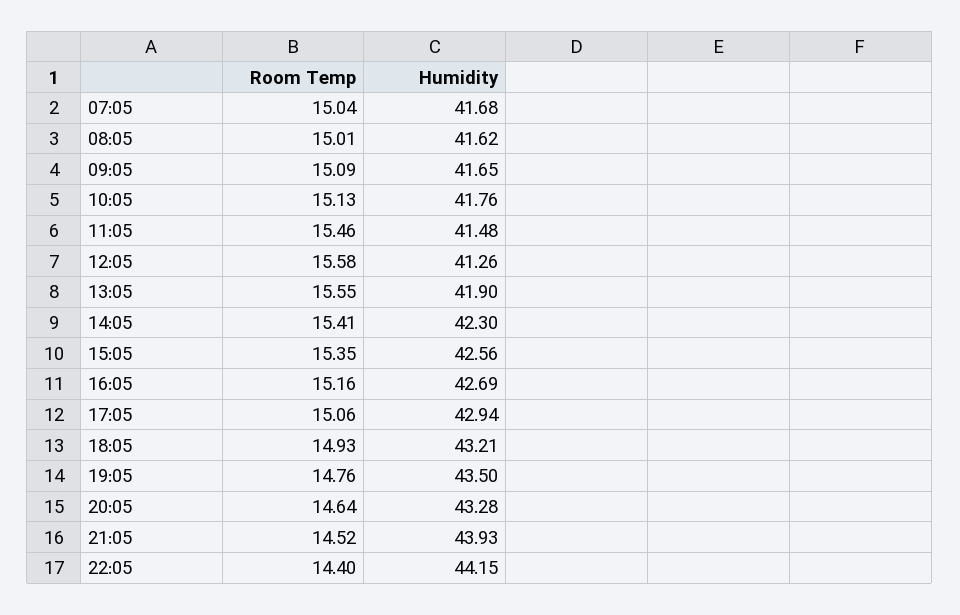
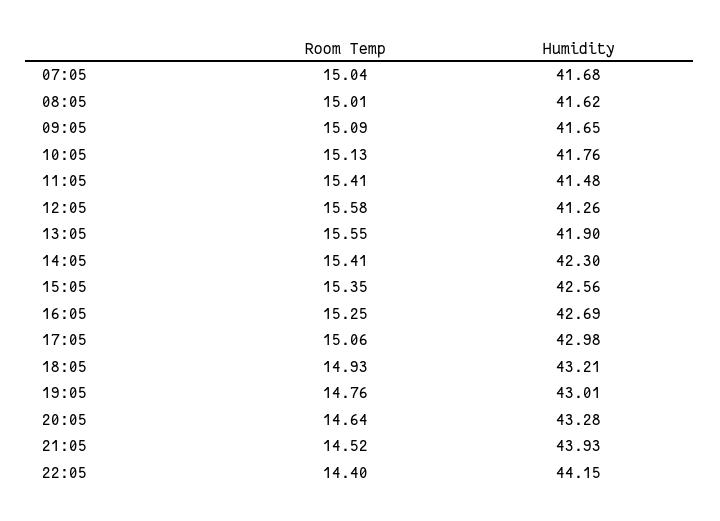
  {
    "Room Temp": {
      "07:05": 15.04,
      "08:05": 15.01,
      "09:05": 15.09,
      "10:05": 15.13,
-     "11:05": 15.46,
+     "11:05": 15.41,
      "12:05": 15.58,
      "13:05": 15.55,
      "14:05": 15.41,
      "15:05": 15.35,
-     "16:05": 15.16,
+     "16:05": 15.25,
      "17:05": 15.06,
      "18:05": 14.93,
      "19:05": 14.76,
      "20:05": 14.64,
      "21:05": 14.52,
      "22:05": 14.4
    },
    "Humidity": {
      "07:05": 41.68,
      "08:05": 41.62,
      "09:05": 41.65,
      "10:05": 41.76,
      "11:05": 41.48,
      "12:05": 41.26,
      "13:05": 41.9,
      "14:05": 42.3,
      "15:05": 42.56,
      "16:05": 42.69,
-     "17:05": 42.94,
+     "17:05": 42.98,
      "18:05": 43.21,
-     "19:05": 43.5,
+     "19:05": 43.01,
      "20:05": 43.28,
      "21:05": 43.93,
      "22:05": 44.15
    }
  }

